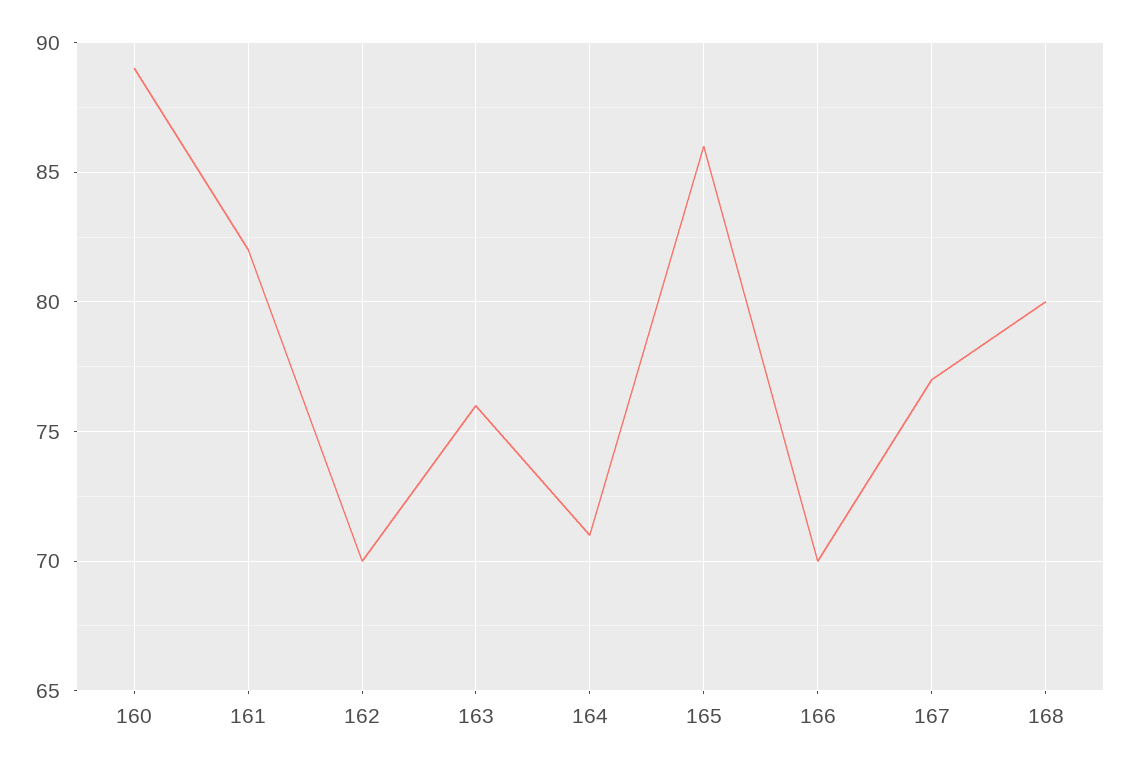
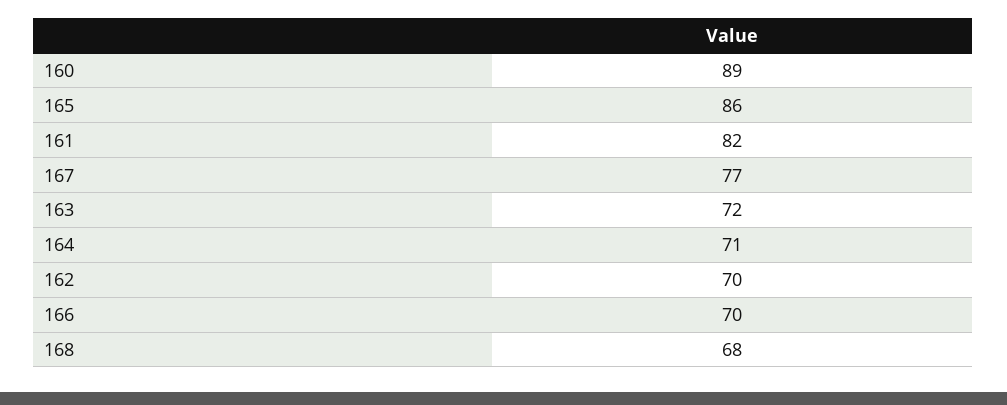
  {
    "160": 89,
    "161": 82,
    "162": 70,
-   "163": 76,
+   "163": 72,
    "164": 71,
    "165": 86,
    "166": 70,
    "167": 77,
-   "168": 80
+   "168": 68
  }

